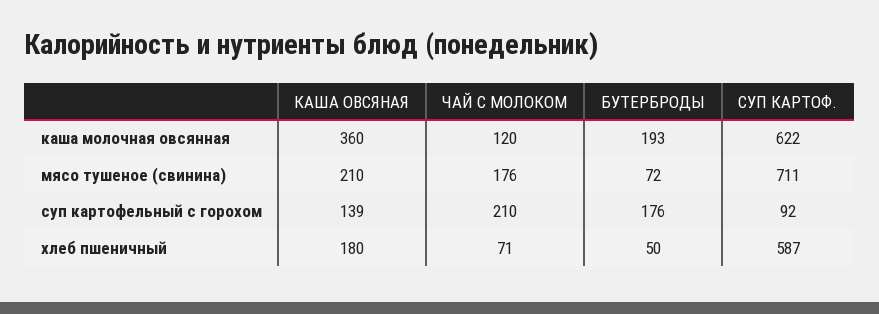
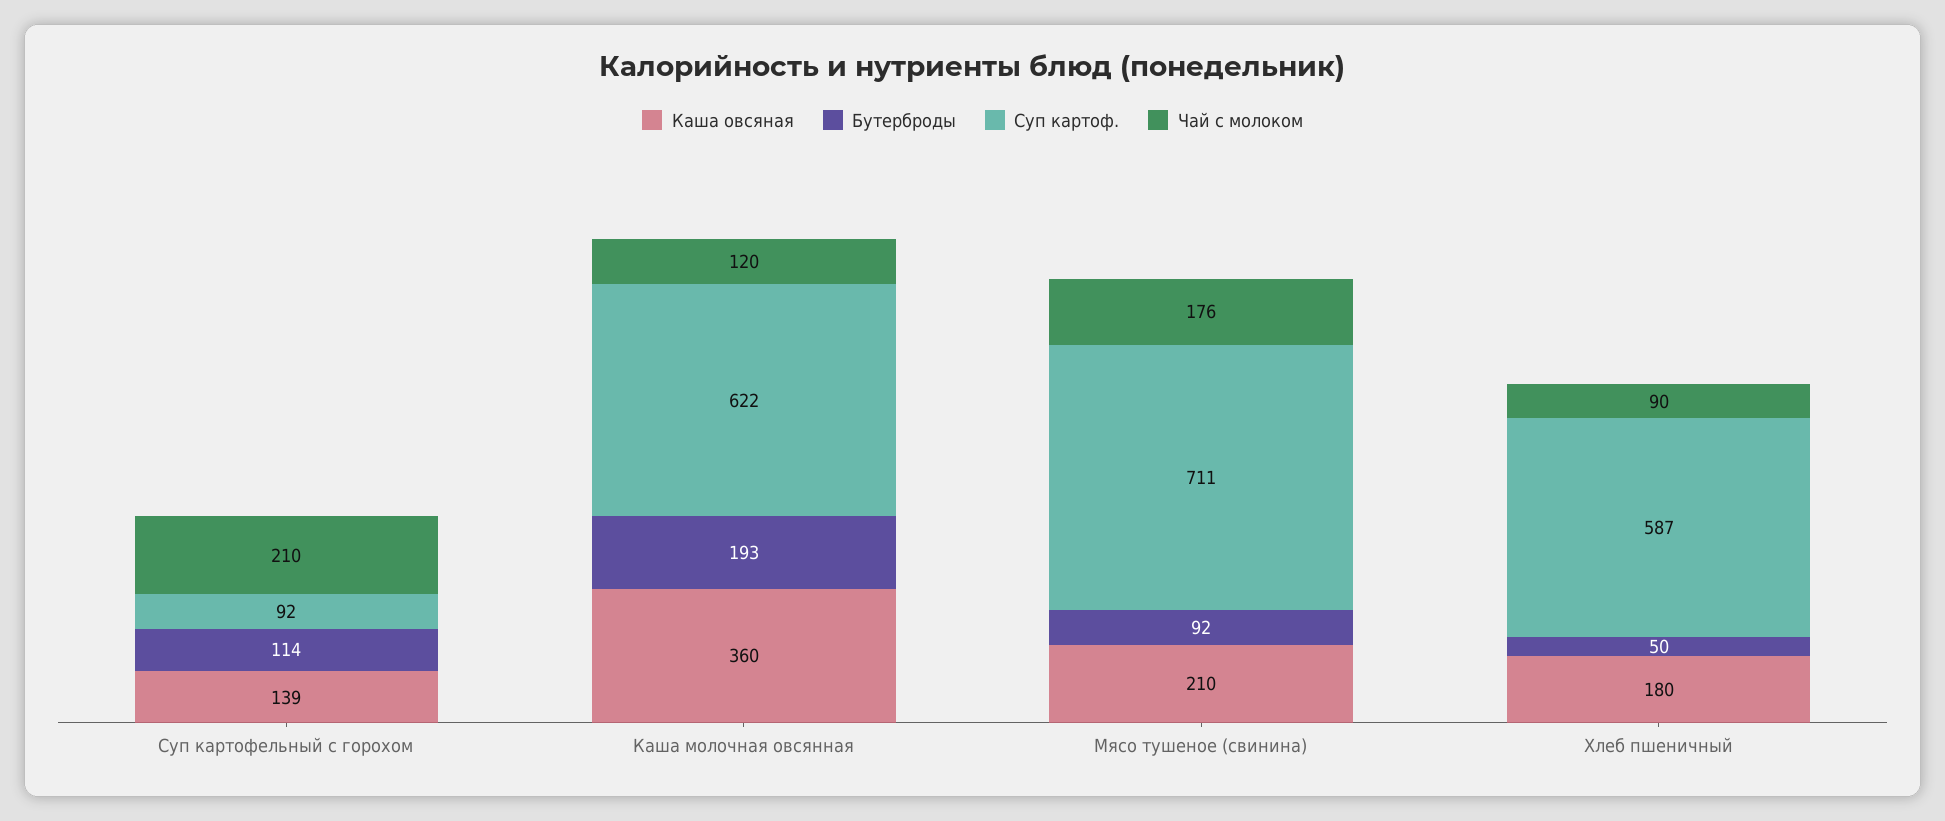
  {
    "КАША ОВСЯНАЯ": {
      "каша молочная овсянная": 360,
      "мясо тушеное (свинина)": 210,
      "суп картофельный с горохом": 139,
      "хлеб пшеничный": 180
    },
    "ЧАЙ С МОЛОКОМ": {
      "каша молочная овсянная": 120,
      "мясо тушеное (свинина)": 176,
      "суп картофельный с горохом": 210,
-     "хлеб пшеничный": 71
+     "хлеб пшеничный": 90
    },
    "БУТЕРБРОДЫ": {
      "каша молочная овсянная": 193,
-     "мясо тушеное (свинина)": 72,
+     "мясо тушеное (свинина)": 92,
-     "суп картофельный с горохом": 176,
+     "суп картофельный с горохом": 114,
      "хлеб пшеничный": 50
    },
    "СУП КАРТОФ.": {
      "каша молочная овсянная": 622,
      "мясо тушеное (свинина)": 711,
      "суп картофельный с горохом": 92,
      "хлеб пшеничный": 587
    }
  }

